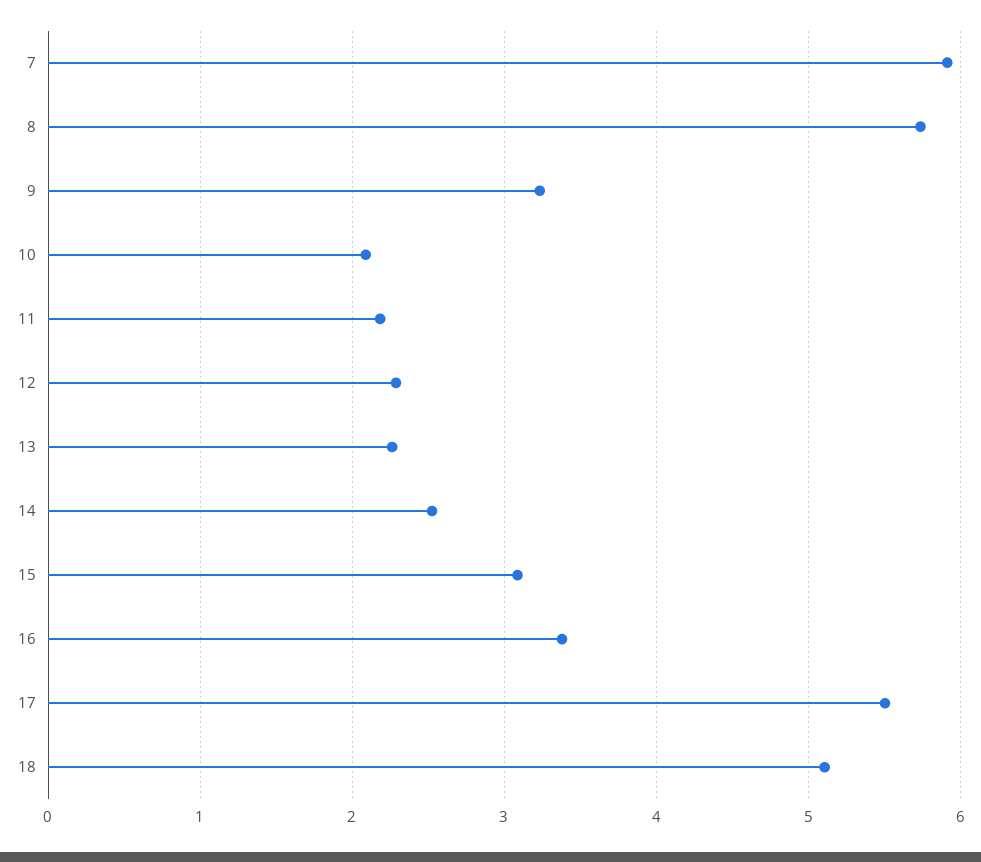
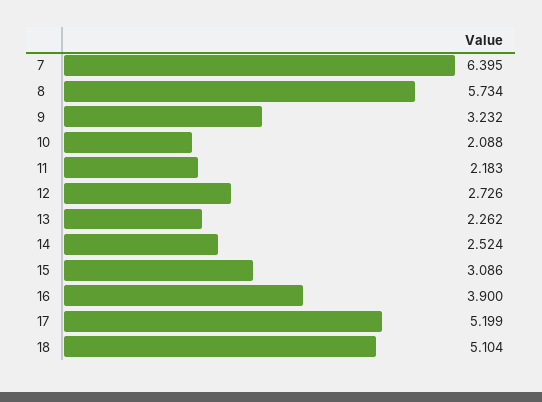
  {
-   "7": 5.9,
+   "7": 6.395,
    "8": 5.734,
    "9": 3.232,
    "10": 2.088,
    "11": 2.183,
-   "12": 2.3,
+   "12": 2.726,
    "13": 2.262,
    "14": 2.524,
    "15": 3.086,
-   "16": 3.4,
+   "16": 3.9,
-   "17": 5.5,
+   "17": 5.199,
    "18": 5.104
  }

